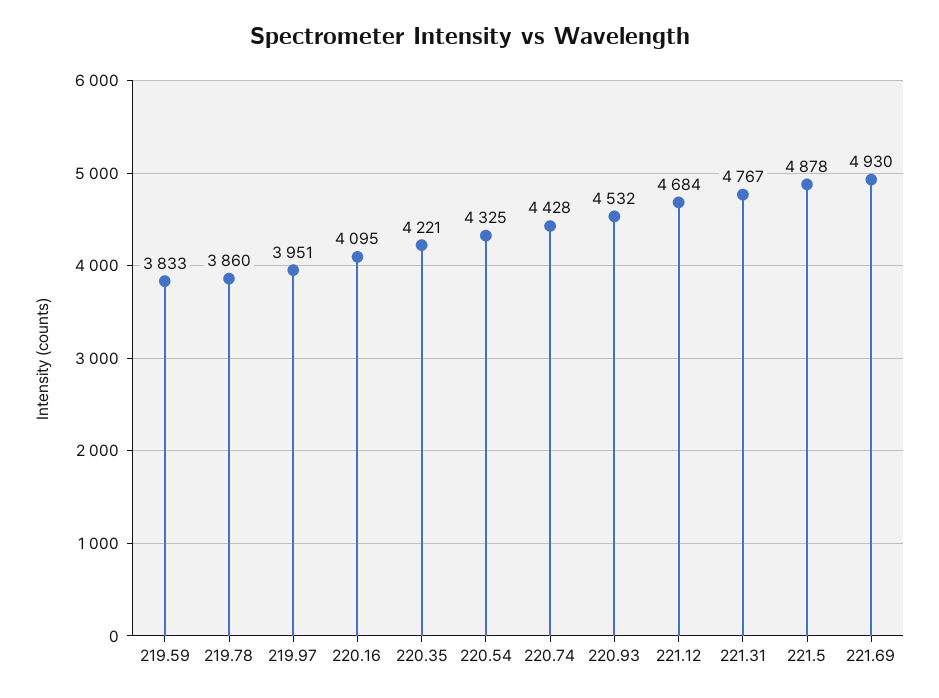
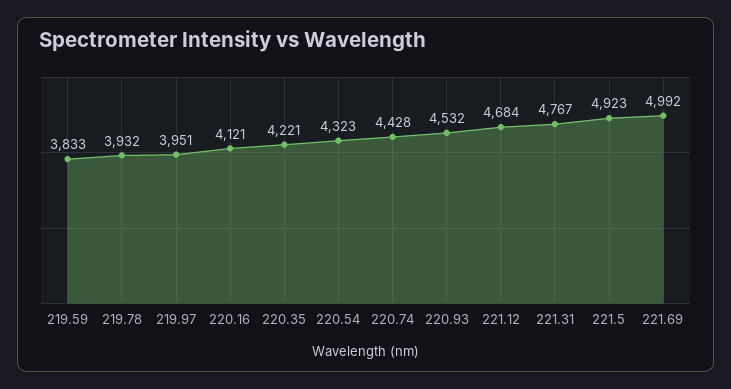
  {
    "219.59": 3833,
-   "219.78": 3860,
+   "219.78": 3932,
    "219.97": 3951,
-   "220.16": 4095,
+   "220.16": 4121,
    "220.35": 4221,
-   "220.54": 4325,
+   "220.54": 4323,
    "220.74": 4428,
    "220.93": 4532,
    "221.12": 4684,
    "221.31": 4767,
-   "221.5": 4878,
+   "221.5": 4923,
-   "221.69": 4930
+   "221.69": 4992
  }

